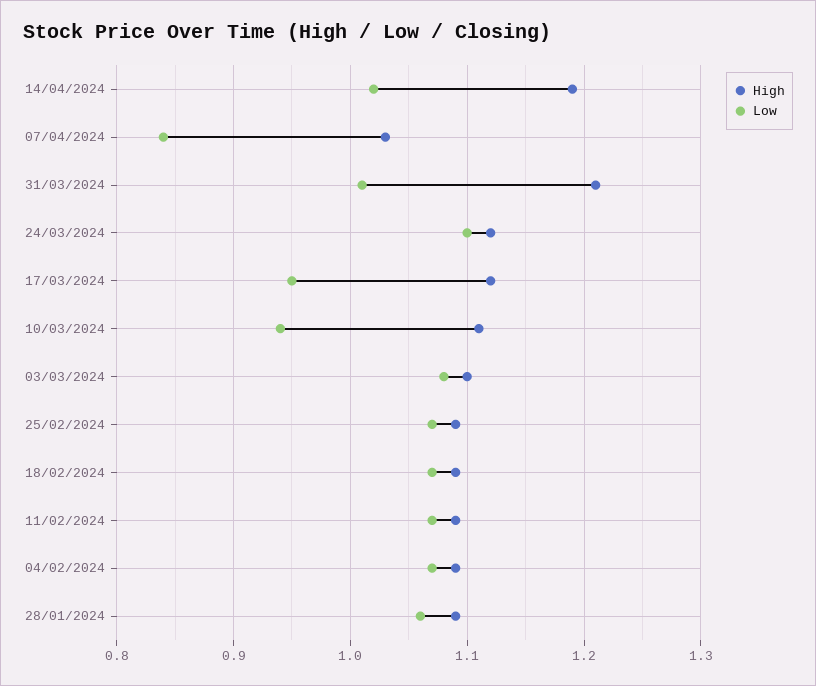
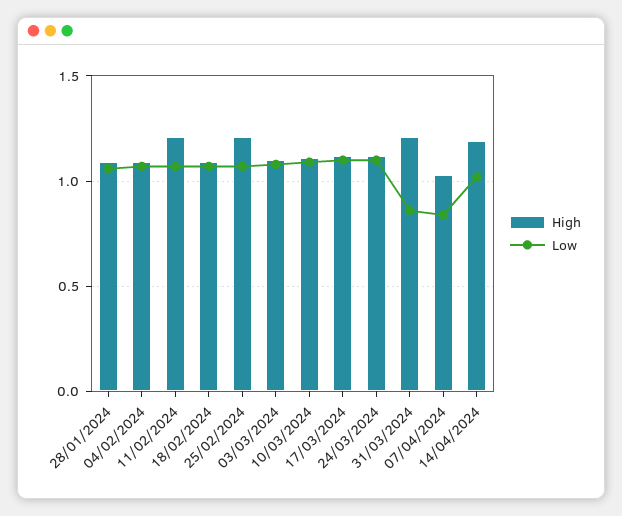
  {
    "High": {
      "14/04/2024": 1.19,
      "07/04/2024": 1.03,
      "31/03/2024": 1.21,
      "24/03/2024": 1.12,
      "17/03/2024": 1.12,
      "10/03/2024": 1.11,
      "03/03/2024": 1.1,
-     "25/02/2024": 1.09,
+     "25/02/2024": 1.2,
      "18/02/2024": 1.09,
-     "11/02/2024": 1.09,
+     "11/02/2024": 1.2,
      "04/02/2024": 1.09,
      "28/01/2024": 1.09
    },
    "Low": {
      "14/04/2024": 1.02,
      "07/04/2024": 0.84,
-     "31/03/2024": 1.01,
+     "31/03/2024": 0.85,
      "24/03/2024": 1.1,
-     "17/03/2024": 0.95,
+     "17/03/2024": 1.1,
-     "10/03/2024": 0.94,
+     "10/03/2024": 1.1,
      "03/03/2024": 1.08,
      "25/02/2024": 1.07,
      "18/02/2024": 1.07,
      "11/02/2024": 1.07,
      "04/02/2024": 1.07,
      "28/01/2024": 1.06
    }
  }

